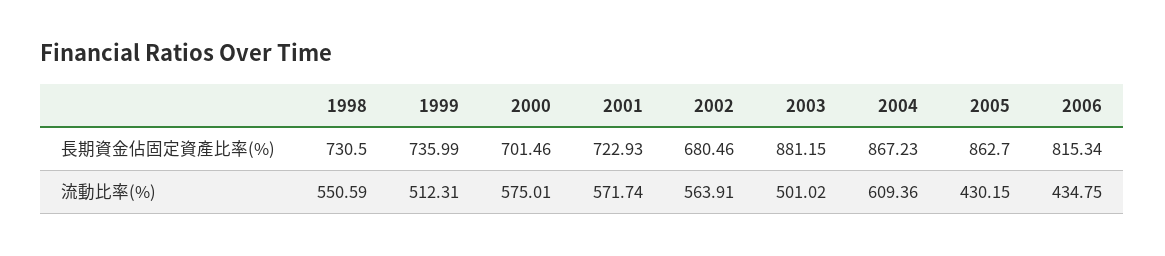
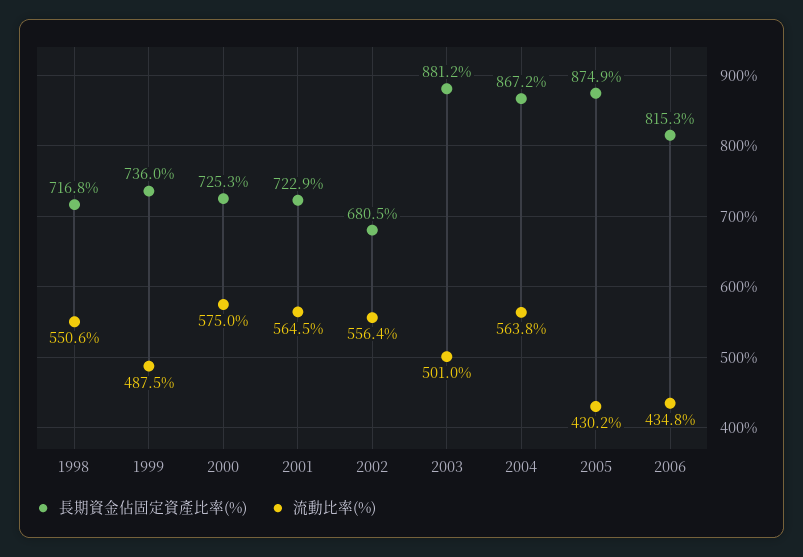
  {
    "長期資金佔固定資產比率(%)": {
-     "1998": 730.5,
+     "1998": 716.8,
      "1999": 735.99,
-     "2000": 701.46,
+     "2000": 725.3,
      "2001": 722.93,
      "2002": 680.46,
      "2003": 881.15,
      "2004": 867.23,
-     "2005": 862.7,
+     "2005": 874.9,
      "2006": 815.34
    },
    "流動比率(%)": {
      "1998": 550.59,
-     "1999": 512.31,
+     "1999": 487.5,
      "2000": 575.01,
-     "2001": 571.74,
+     "2001": 564.5,
-     "2002": 563.91,
+     "2002": 556.4,
      "2003": 501.02,
-     "2004": 609.36,
+     "2004": 563.8,
      "2005": 430.15,
      "2006": 434.75
    }
  }

